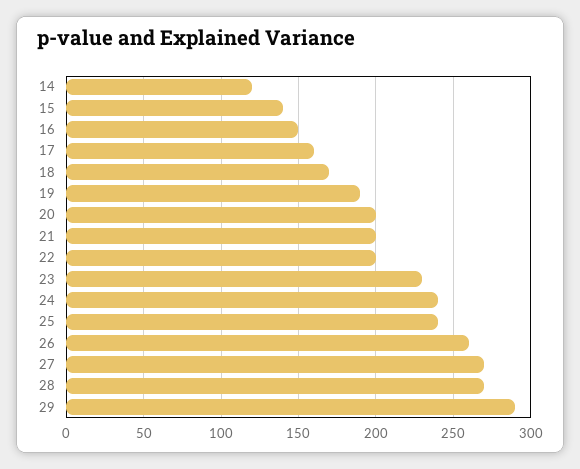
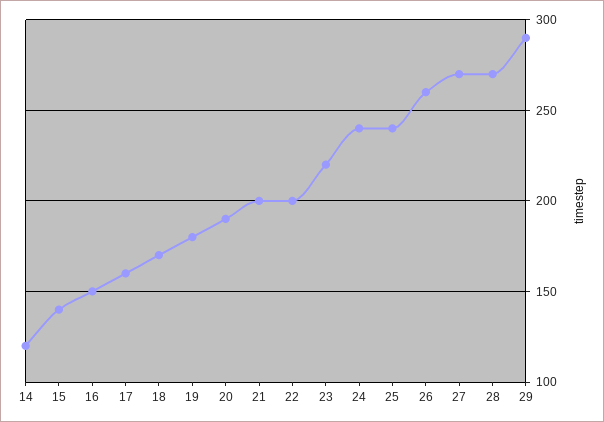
  {
    "14": 120,
    "15": 140,
    "16": 150,
    "17": 160,
    "18": 170,
-   "19": 190,
+   "19": 180,
-   "20": 200,
+   "20": 190,
    "21": 200,
    "22": 200,
-   "23": 230,
+   "23": 220,
    "24": 240,
    "25": 240,
    "26": 260,
    "27": 270,
    "28": 270,
    "29": 290
  }

